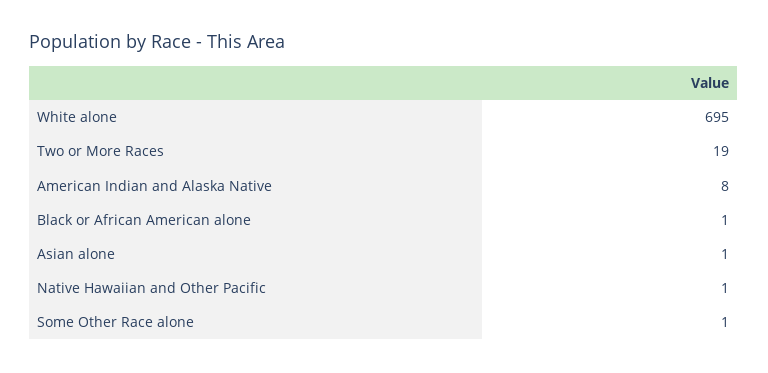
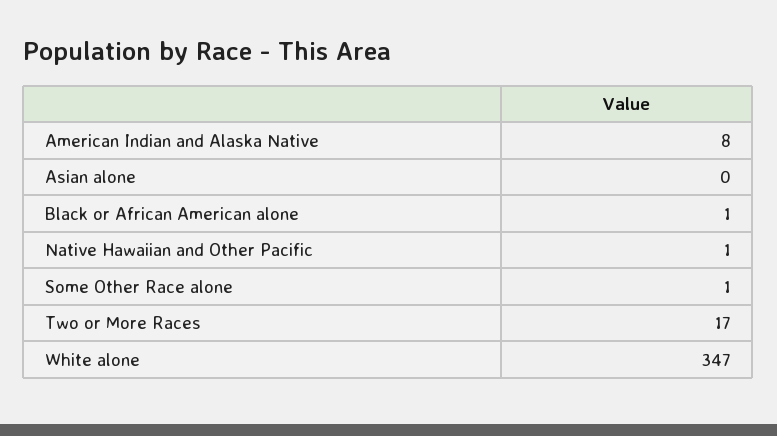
  {
-   "White alone": 695,
+   "White alone": 347,
-   "Two or More Races": 19,
+   "Two or More Races": 17,
    "American Indian and Alaska Native": 8,
    "Black or African American alone": 1,
-   "Asian alone": 1,
+   "Asian alone": 0,
    "Native Hawaiian and Other Pacific": 1,
    "Some Other Race alone": 1
  }

